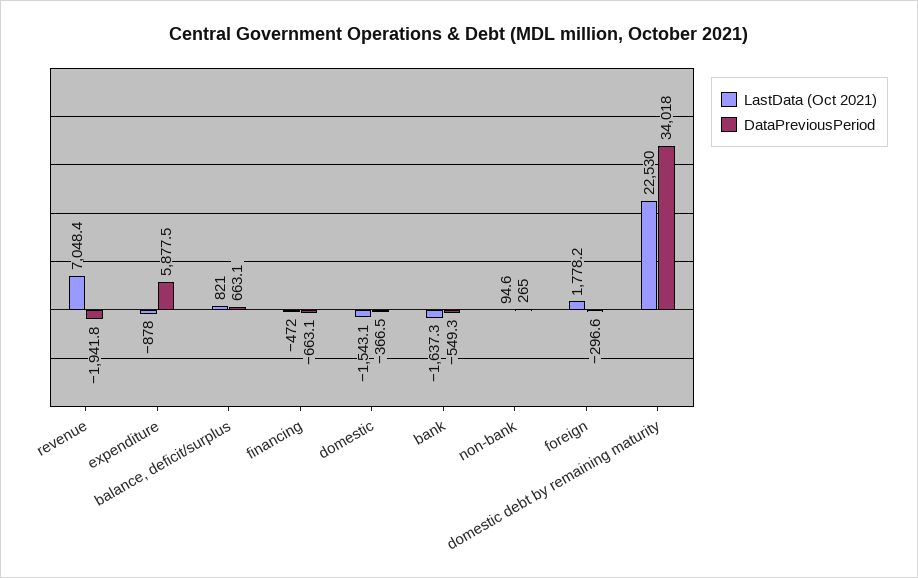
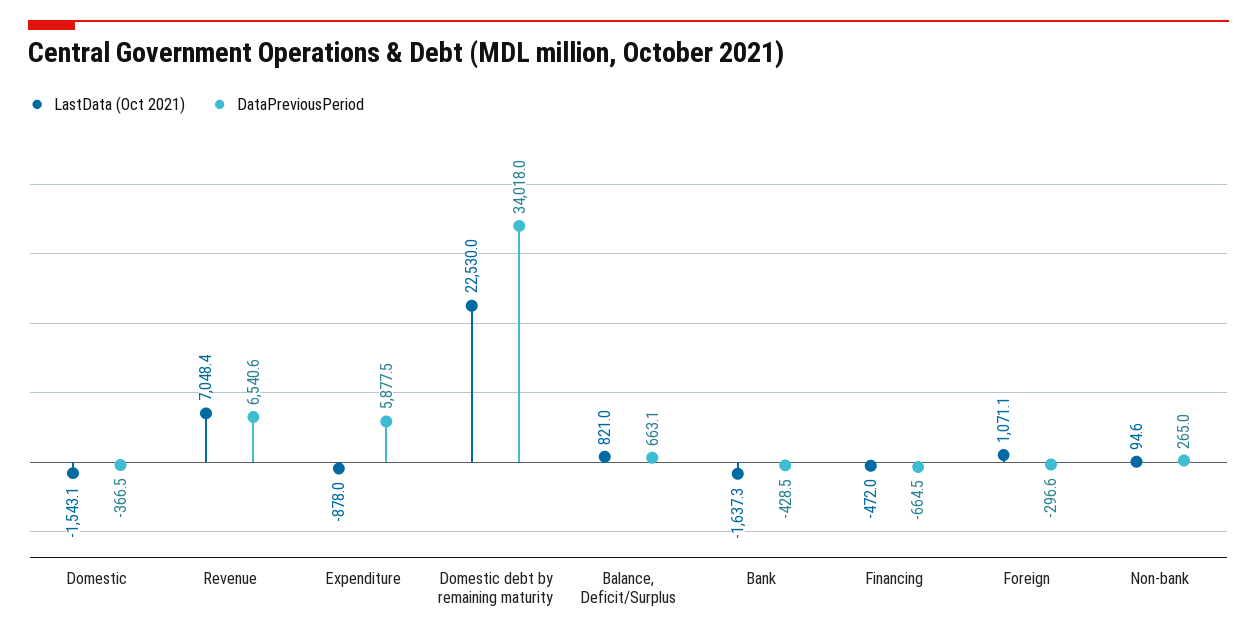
  {
    "LastData (Oct 2021)": {
      "revenue": 7048.4,
      "expenditure": -878,
      "balance, deficit/surplus": 821,
      "financing": -472,
      "domestic": -1543.1,
      "bank": -1637.3,
      "non-bank": 94.6,
-     "foreign": 1778.2,
+     "foreign": 1071.1,
      "domestic debt by remaining maturity": 22530
    },
    "DataPreviousPeriod": {
-     "revenue": -1941.8,
+     "revenue": 6540.6,
      "expenditure": 5877.5,
      "balance, deficit/surplus": 663.1,
-     "financing": -663.1,
+     "financing": -664.5,
      "domestic": -366.5,
-     "bank": -549.3,
+     "bank": -428.5,
      "non-bank": 265,
      "foreign": -296.6,
      "domestic debt by remaining maturity": 34018
    }
  }

